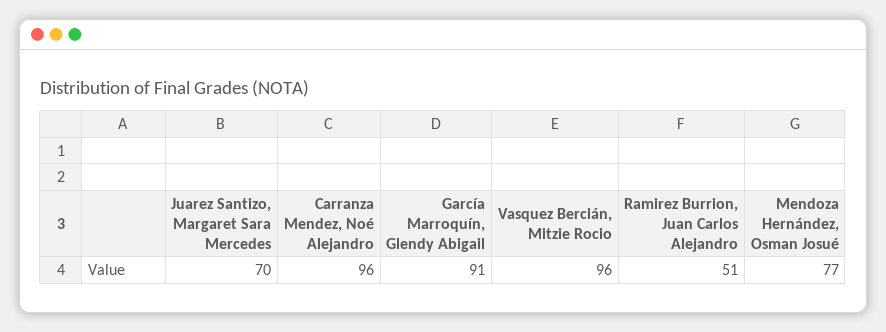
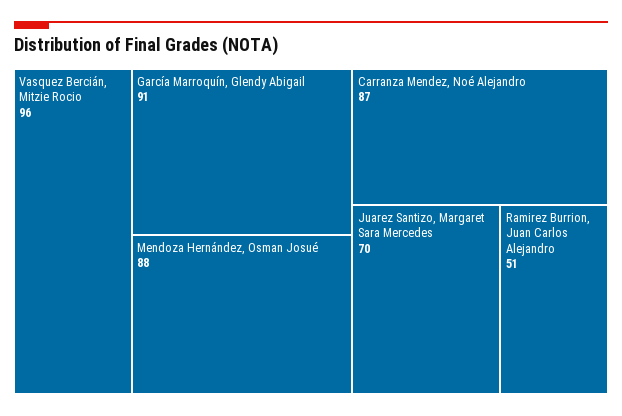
  {
    "Juarez Santizo, Margaret Sara Mercedes": 70,
-   "Carranza Mendez, Noé Alejandro": 96,
+   "Carranza Mendez, Noé Alejandro": 87,
    "García Marroquín, Glendy Abigail": 91,
    "Vasquez Bercián, Mitzie Rocio": 96,
    "Ramirez Burrion, Juan Carlos Alejandro": 51,
-   "Mendoza Hernández, Osman Josué": 77
+   "Mendoza Hernández, Osman Josué": 88
  }

